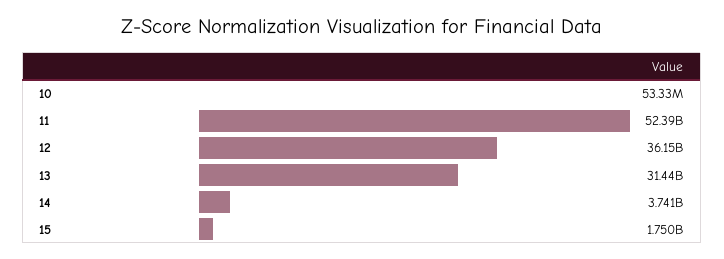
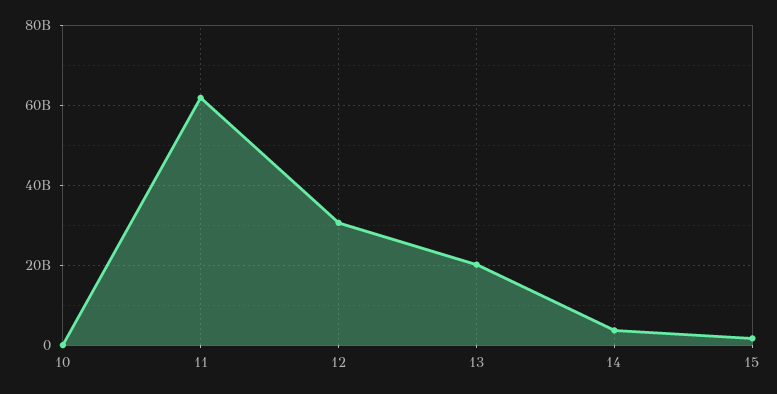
  {
    "10": 53330000,
-   "11": 52390000000,
+   "11": 62000000000,
-   "12": 36150000000,
+   "12": 30000000000,
-   "13": 31440000000,
+   "13": 20000000000,
    "14": 3741000000,
    "15": 1750000000
  }

